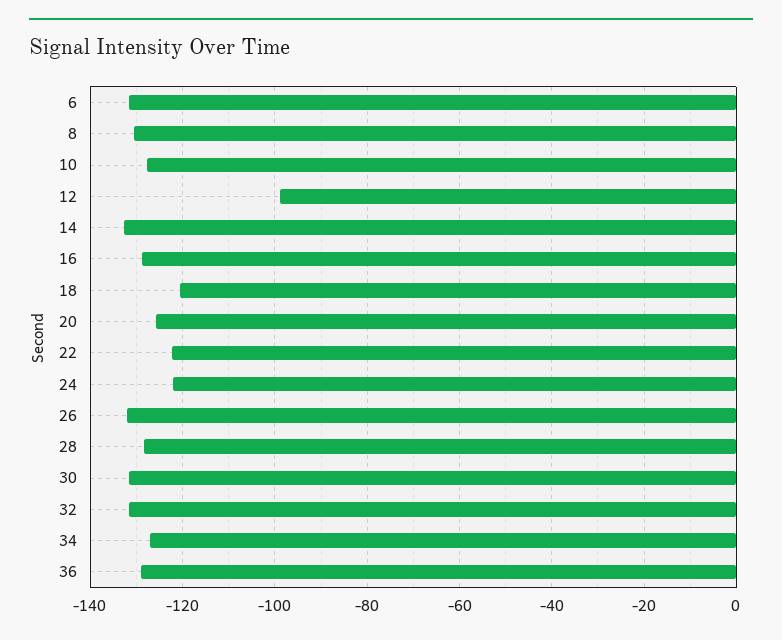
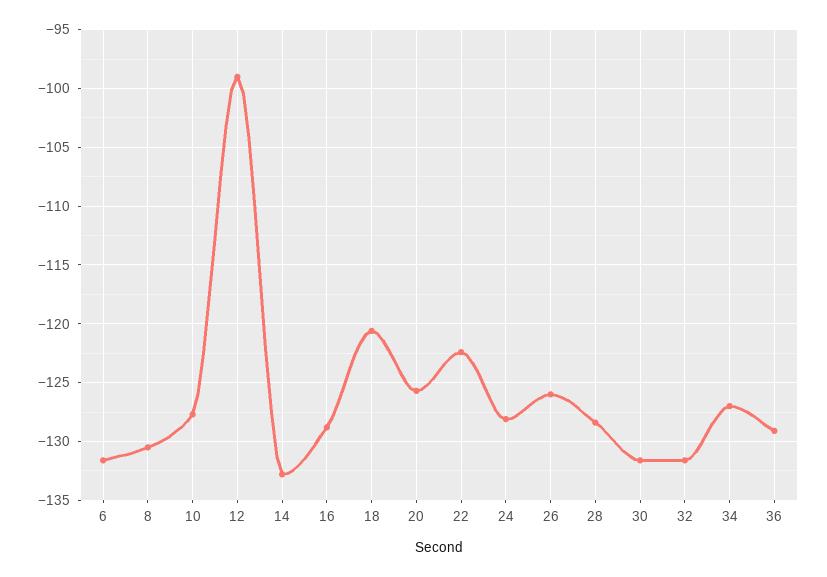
  {
    "6": -132,
    "8": -131,
    "10": -128,
    "12": -99,
    "14": -133,
    "16": -129,
    "18": -121,
    "20": -126,
    "22": -122,
-   "24": -122,
+   "24": -128,
-   "26": -132,
+   "26": -126,
    "28": -128,
    "30": -132,
    "32": -132,
    "34": -127,
    "36": -129
  }

